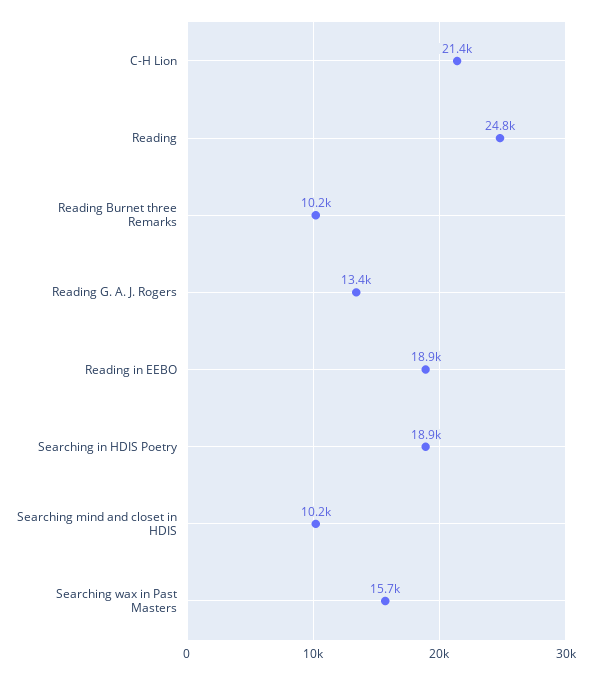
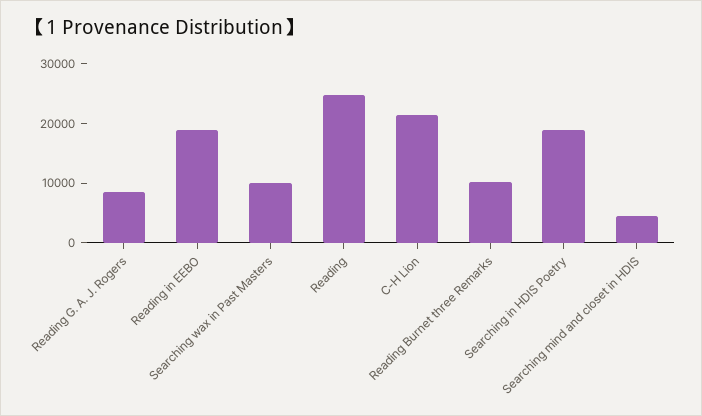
  {
    "C-H Lion": 21400,
    "Reading": 24800,
    "Reading Burnet three Remarks": 10200,
-   "Reading G. A. J. Rogers": 13400,
+   "Reading G. A. J. Rogers": 8000,
    "Reading in EEBO": 18900,
    "Searching in HDIS Poetry": 18900,
-   "Searching mind and closet in HDIS": 10200,
+   "Searching mind and closet in HDIS": 4000,
-   "Searching wax in Past Masters": 15700
+   "Searching wax in Past Masters": 10000
  }

